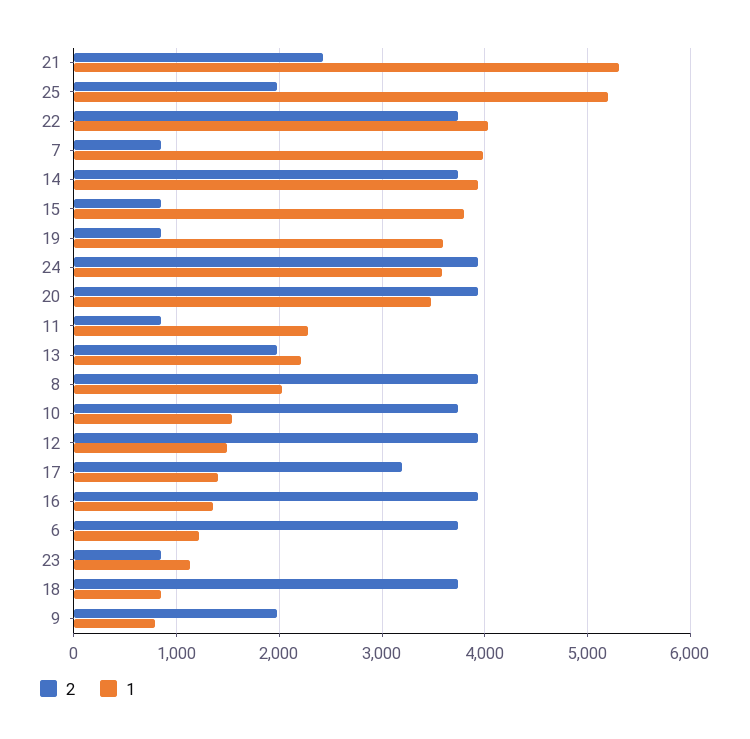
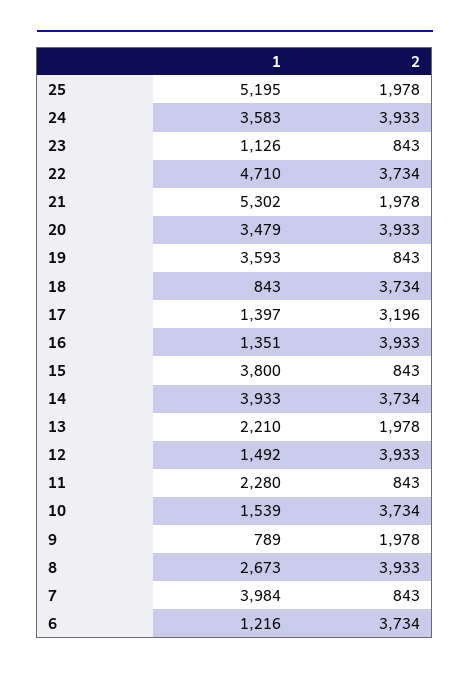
  {
    "2": {
-     "21": 2400,
+     "21": 1978,
      "25": 1978,
      "22": 3734,
      "7": 843,
      "14": 3734,
      "15": 843,
      "19": 843,
      "24": 3933,
      "20": 3933,
      "11": 843,
      "13": 1978,
      "8": 3933,
      "10": 3734,
      "12": 3933,
      "17": 3196,
      "16": 3933,
      "6": 3734,
      "23": 843,
      "18": 3734,
      "9": 1978
    },
    "1": {
      "21": 5302,
      "25": 5195,
-     "22": 4000,
+     "22": 4710,
      "7": 3984,
      "14": 3933,
      "15": 3800,
      "19": 3593,
      "24": 3583,
      "20": 3479,
      "11": 2280,
      "13": 2210,
-     "8": 2000,
+     "8": 2673,
      "10": 1539,
      "12": 1492,
      "17": 1397,
      "16": 1351,
      "6": 1216,
      "23": 1126,
      "18": 843,
      "9": 789
    }
  }

